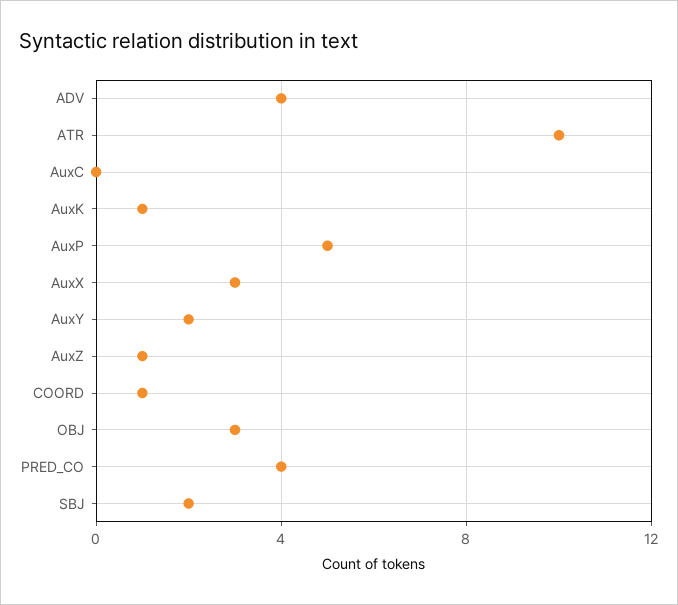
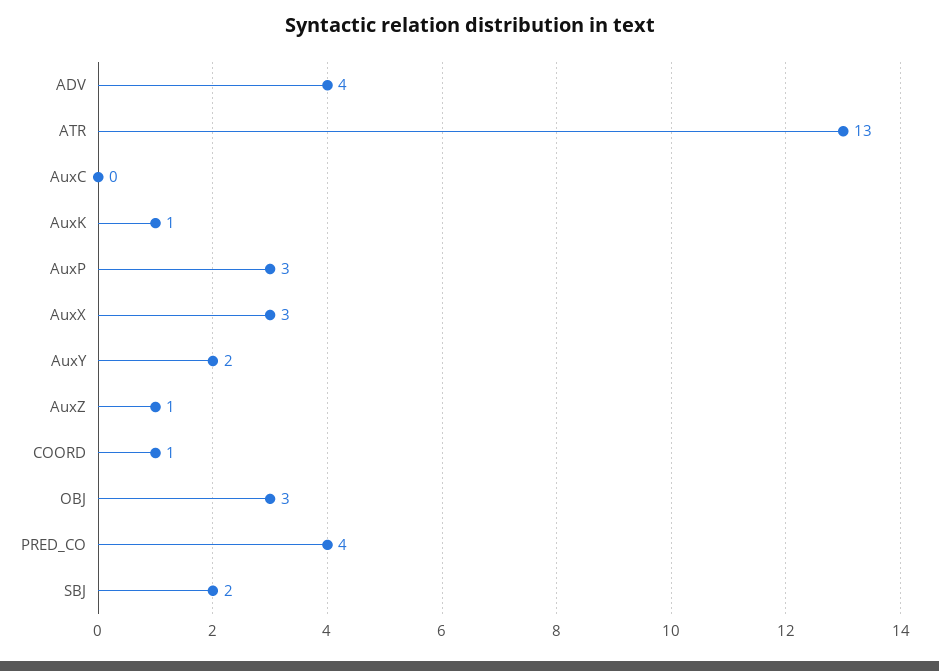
  {
    "ADV": 4,
-   "ATR": 10,
+   "ATR": 13,
    "AuxC": 0,
    "AuxK": 1,
-   "AuxP": 5,
+   "AuxP": 3,
    "AuxX": 3,
    "AuxY": 2,
    "AuxZ": 1,
    "COORD": 1,
    "OBJ": 3,
    "PRED_CO": 4,
    "SBJ": 2
  }

